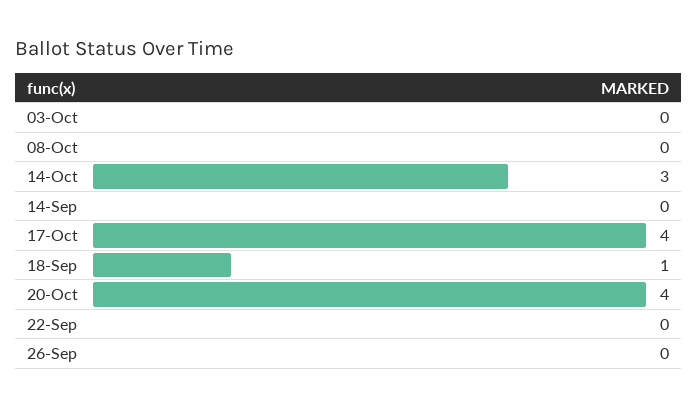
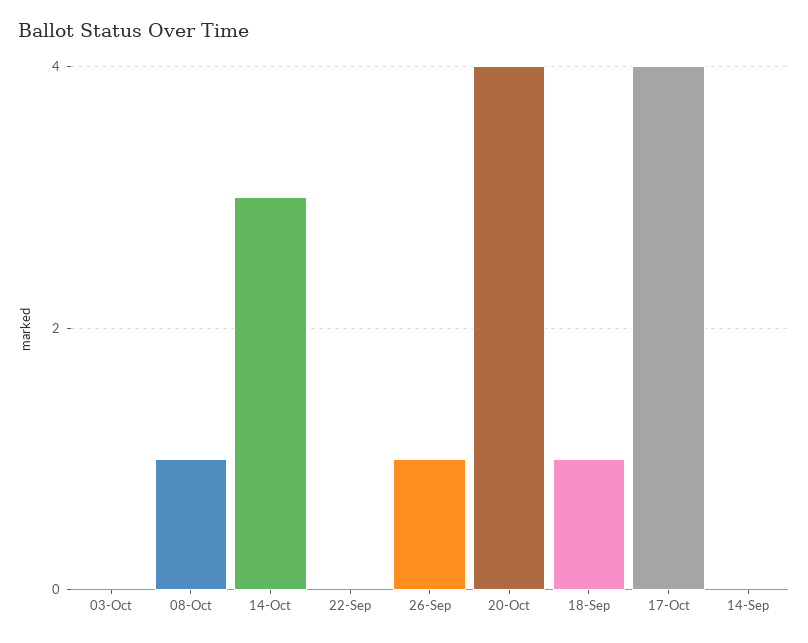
  {
    "03-Oct": 0,
-   "08-Oct": 0,
+   "08-Oct": 1,
    "14-Oct": 3,
    "14-Sep": 0,
    "17-Oct": 4,
    "18-Sep": 1,
    "20-Oct": 4,
    "22-Sep": 0,
-   "26-Sep": 0
+   "26-Sep": 1
  }

